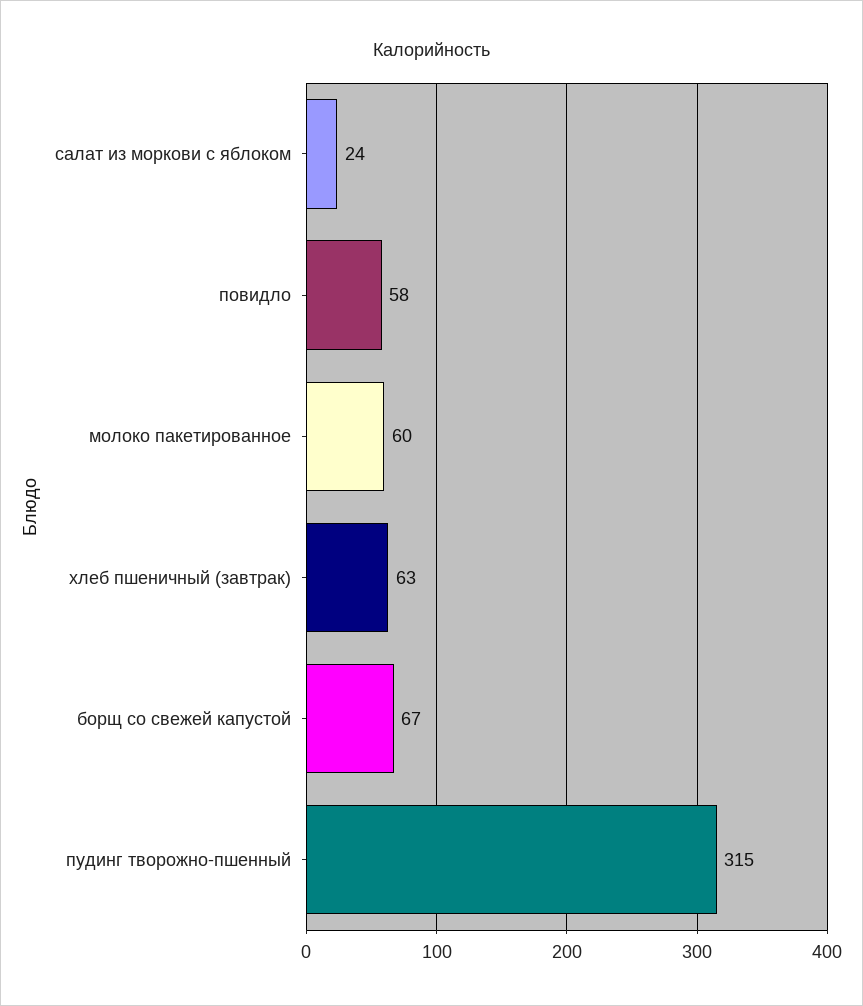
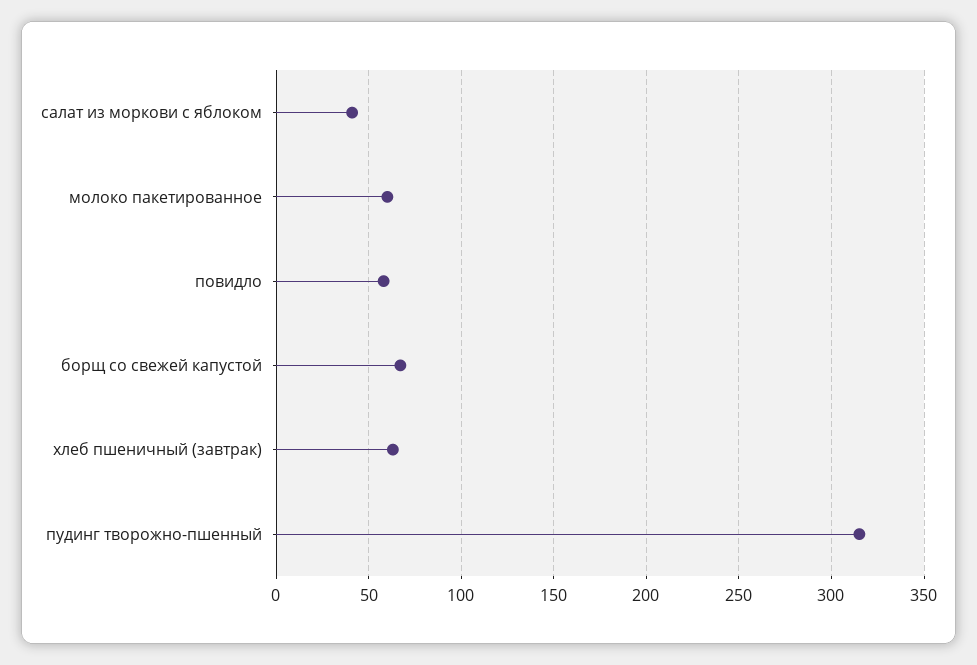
  {
-   "салат из моркови с яблоком": 24,
+   "салат из моркови с яблоком": 40,
    "повидло": 58,
    "молоко пакетированное": 60,
    "хлеб пшеничный (завтрак)": 63,
    "борщ со свежей капустой": 67,
    "пудинг творожно-пшенный": 315
  }

